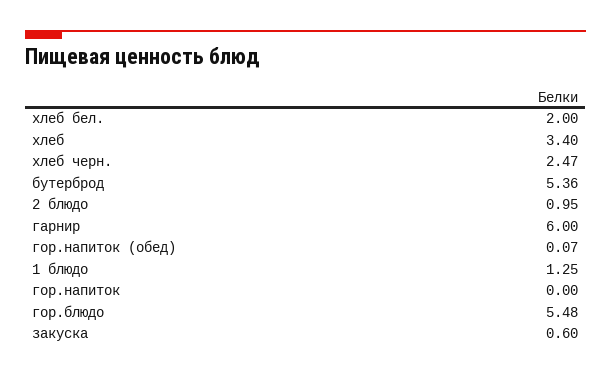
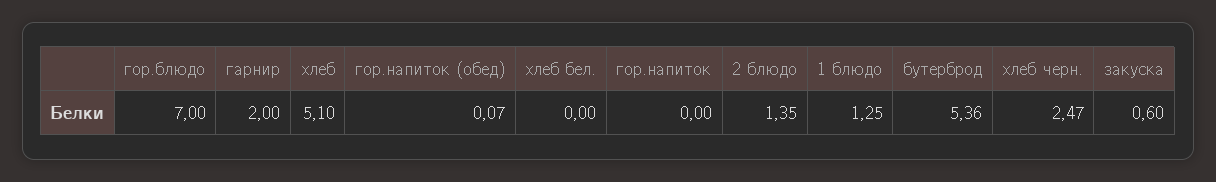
  {
-   "хлеб бел.": 2,
+   "хлеб бел.": 0,
-   "хлеб": 3.4,
+   "хлеб": 5.1,
    "хлеб черн.": 2.47,
    "бутерброд": 5.36,
-   "2 блюдо": 0.95,
+   "2 блюдо": 1.35,
-   "гарнир": 6,
+   "гарнир": 2,
    "гор.напиток (обед)": 0.07,
    "1 блюдо": 1.25,
    "гор.напиток": 0,
-   "гор.блюдо": 5.48,
+   "гор.блюдо": 7,
    "закуска": 0.6
  }

